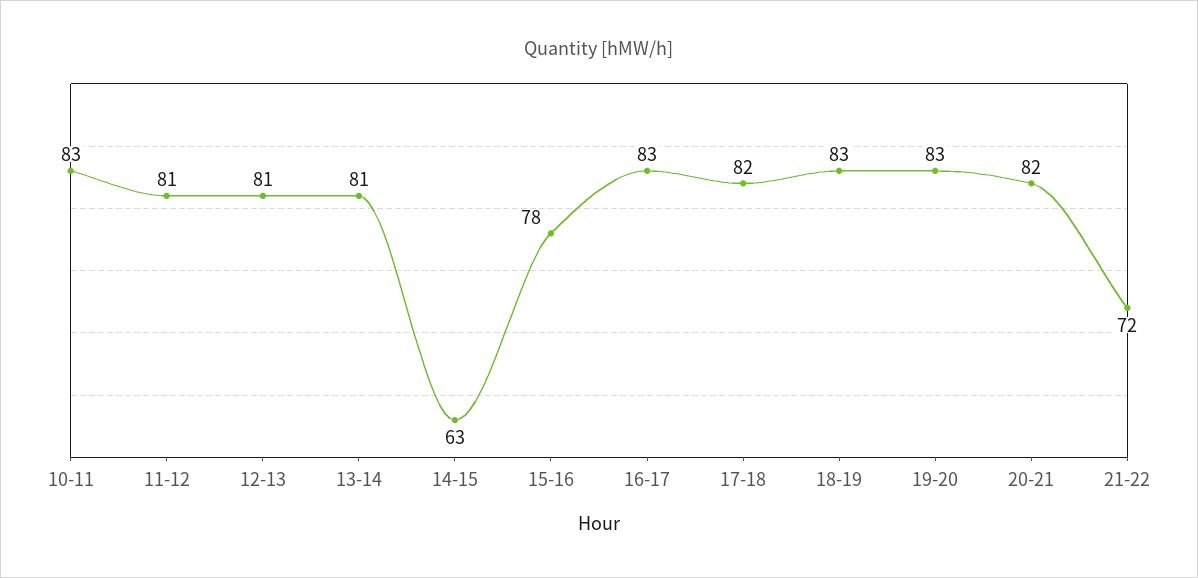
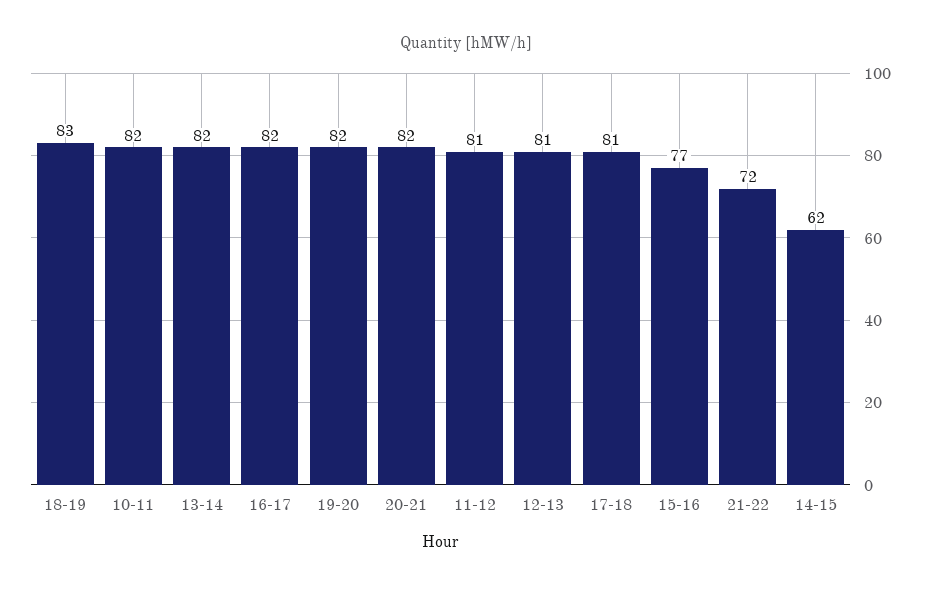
  {
-   "10-11": 83,
+   "10-11": 82,
    "11-12": 81,
    "12-13": 81,
-   "13-14": 81,
+   "13-14": 82,
-   "14-15": 63,
+   "14-15": 62,
-   "15-16": 78,
+   "15-16": 77,
-   "16-17": 83,
+   "16-17": 82,
-   "17-18": 82,
+   "17-18": 81,
    "18-19": 83,
-   "19-20": 83,
+   "19-20": 82,
    "20-21": 82,
    "21-22": 72
  }

